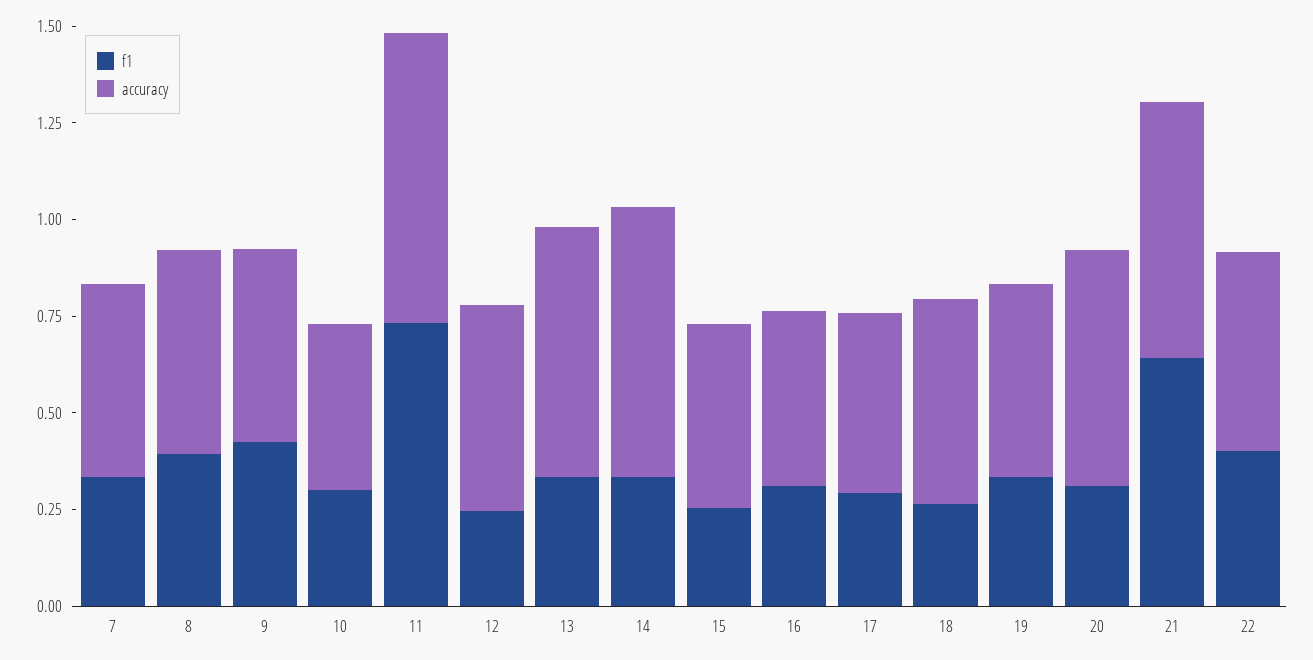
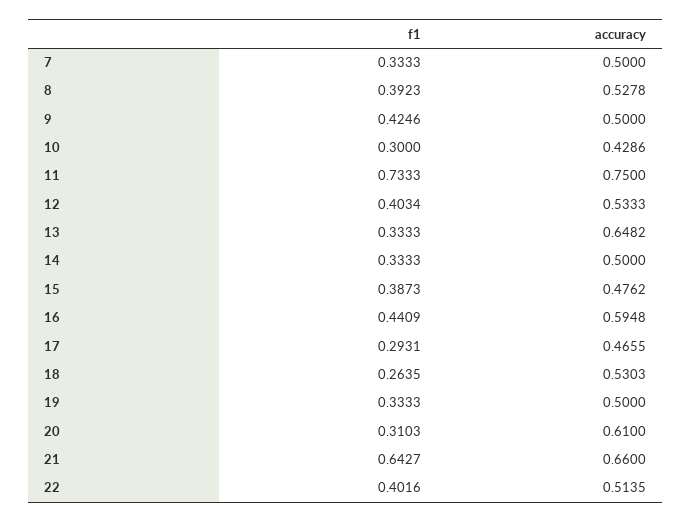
  {
    "f1": {
      "7": 0.3333,
      "8": 0.3923,
      "9": 0.4246,
      "10": 0.3,
      "11": 0.7333,
-     "12": 0.25,
+     "12": 0.4034,
      "13": 0.3333,
      "14": 0.3333,
-     "15": 0.25,
+     "15": 0.3873,
-     "16": 0.3,
+     "16": 0.4409,
      "17": 0.2931,
      "18": 0.2635,
      "19": 0.3333,
      "20": 0.3103,
      "21": 0.6427,
      "22": 0.4016
    },
    "accuracy": {
      "7": 0.5,
      "8": 0.5278,
      "9": 0.5,
      "10": 0.4286,
      "11": 0.75,
      "12": 0.5333,
      "13": 0.6482,
-     "14": 0.7,
+     "14": 0.5,
      "15": 0.4762,
-     "16": 0.45,
+     "16": 0.5948,
      "17": 0.4655,
      "18": 0.5303,
      "19": 0.5,
      "20": 0.61,
      "21": 0.66,
      "22": 0.5135
    }
  }

